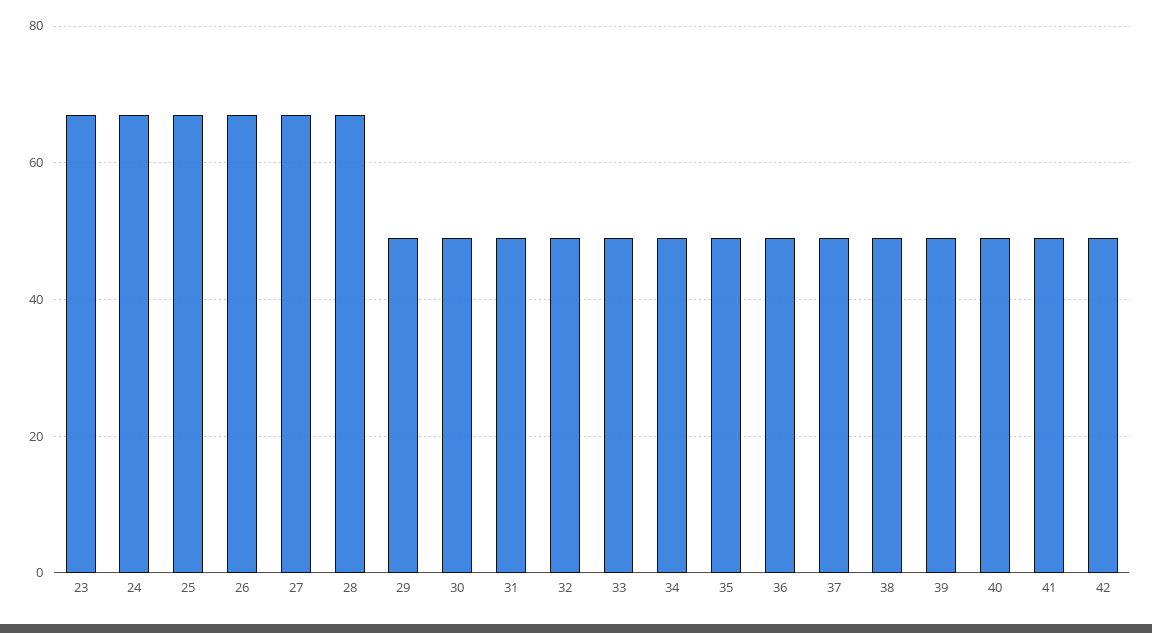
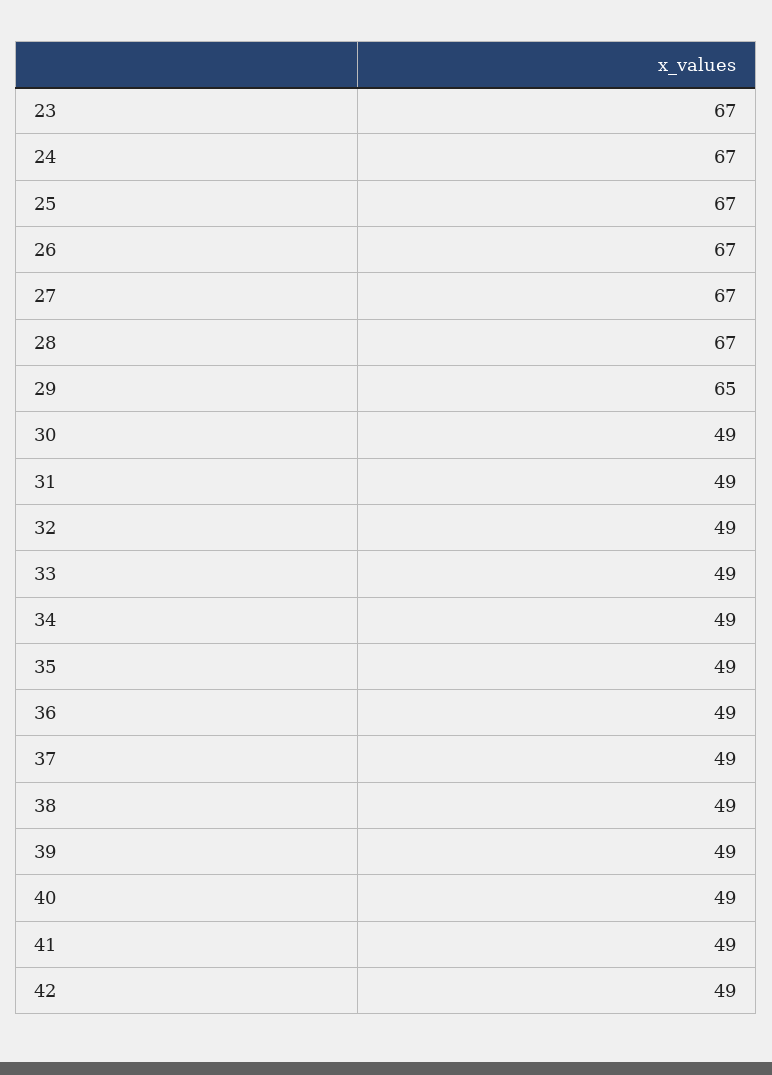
  {
    "23": 67,
    "24": 67,
    "25": 67,
    "26": 67,
    "27": 67,
    "28": 67,
-   "29": 50,
+   "29": 65,
    "30": 49,
    "31": 49,
    "32": 49,
    "33": 49,
    "34": 49,
    "35": 49,
    "36": 49,
    "37": 49,
    "38": 49,
    "39": 49,
    "40": 49,
    "41": 49,
    "42": 49
  }

